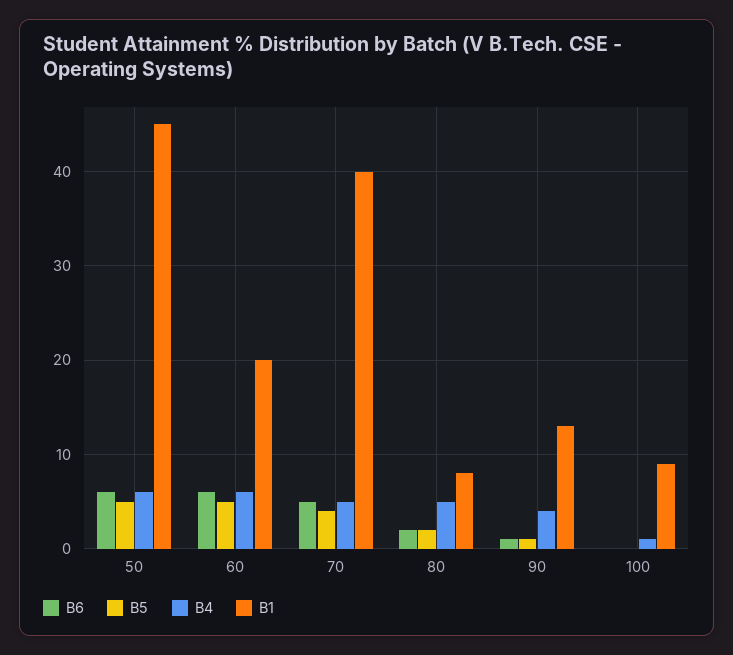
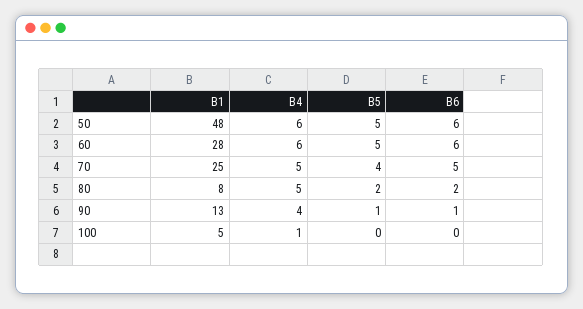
  {
    "B6": {
      "50": 6,
      "60": 6,
      "70": 5,
      "80": 2,
      "90": 1,
      "100": 0
    },
    "B5": {
      "50": 5,
      "60": 5,
      "70": 4,
      "80": 2,
      "90": 1,
      "100": 0
    },
    "B4": {
      "50": 6,
      "60": 6,
      "70": 5,
      "80": 5,
      "90": 4,
      "100": 1
    },
    "B1": {
-     "50": 45,
+     "50": 48,
-     "60": 20,
+     "60": 28,
-     "70": 40,
+     "70": 25,
      "80": 8,
      "90": 13,
-     "100": 9
+     "100": 5
    }
  }

